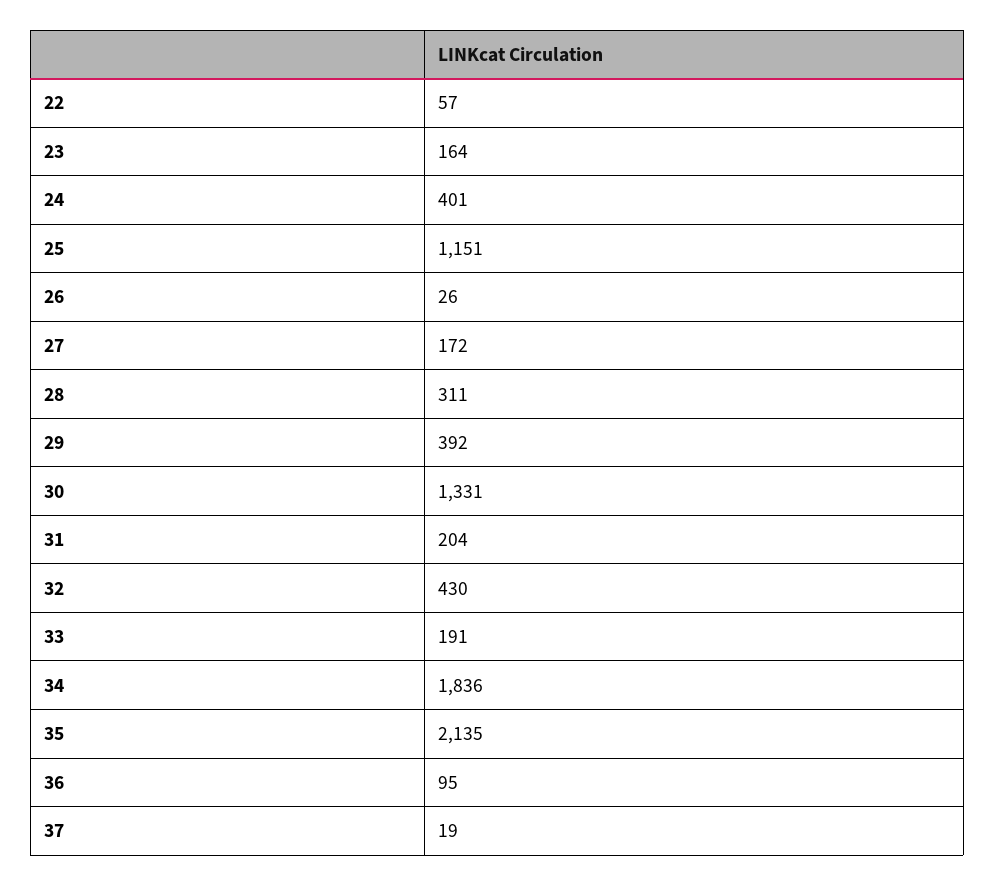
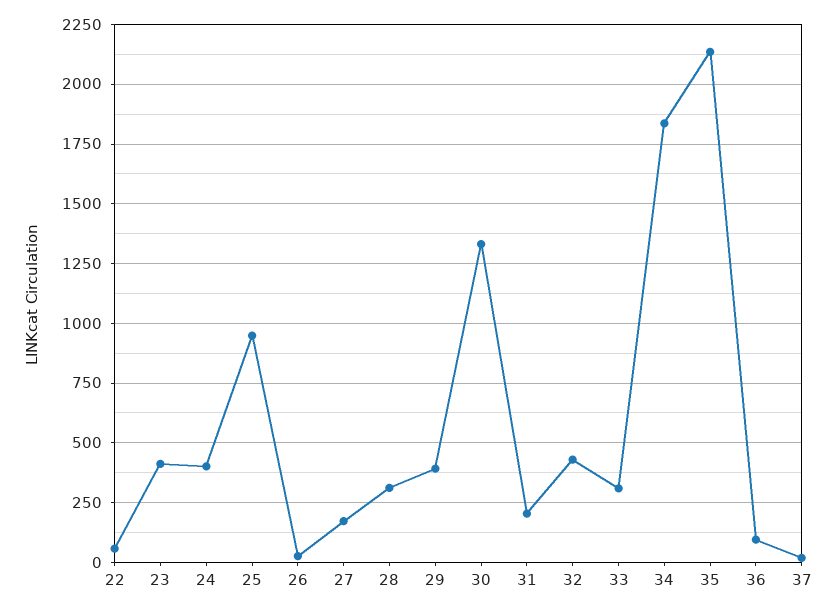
  {
    "22": 57,
-   "23": 164,
+   "23": 400,
    "24": 401,
-   "25": 1151,
+   "25": 950,
    "26": 26,
    "27": 172,
    "28": 311,
    "29": 392,
    "30": 1331,
    "31": 204,
    "32": 430,
-   "33": 191,
+   "33": 300,
    "34": 1836,
    "35": 2135,
    "36": 95,
    "37": 19
  }

